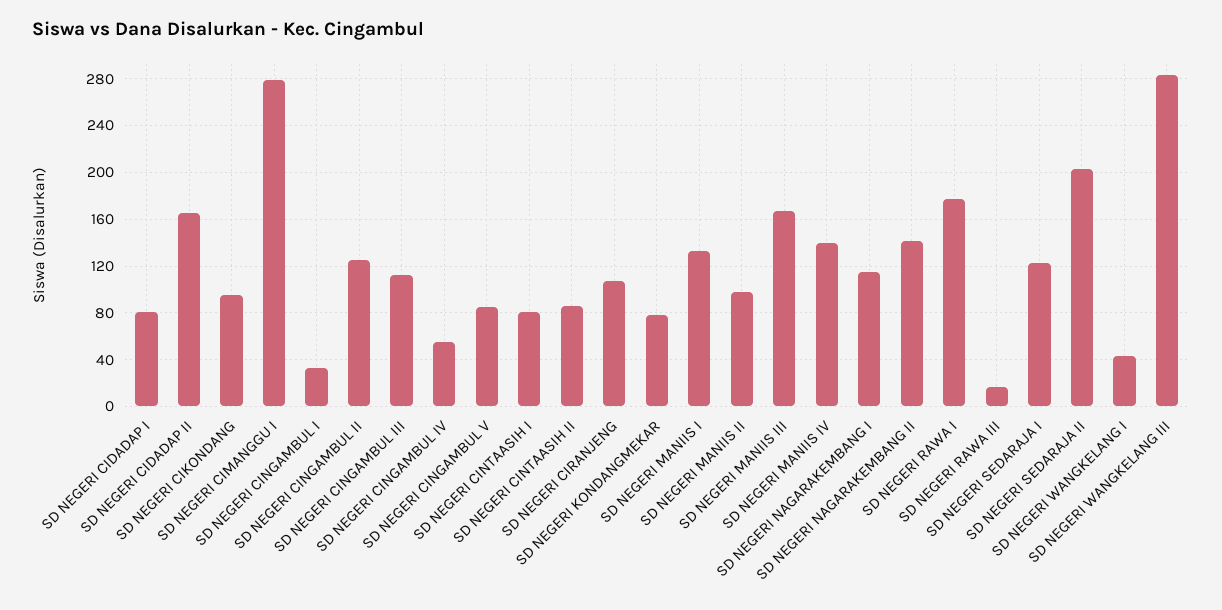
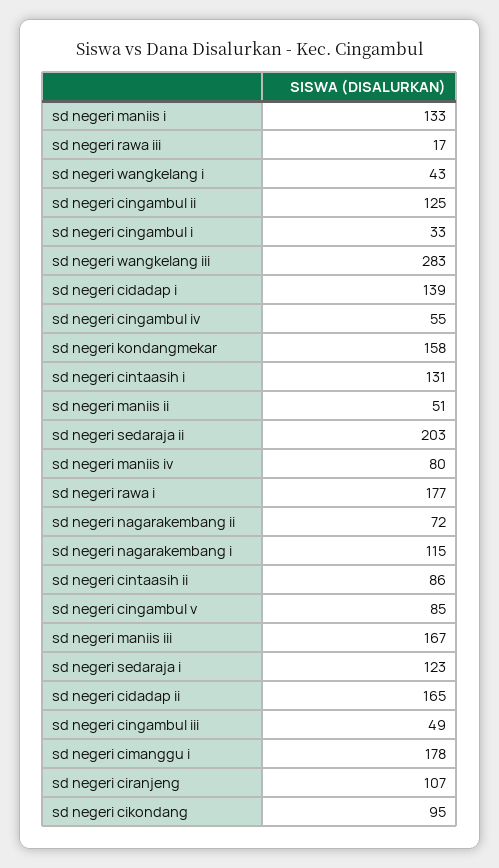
  {
-   "SD NEGERI CIDADAP I": 80,
+   "SD NEGERI CIDADAP I": 139,
    "SD NEGERI CIDADAP II": 165,
    "SD NEGERI CIKONDANG": 95,
-   "SD NEGERI CIMANGGU I": 280,
+   "SD NEGERI CIMANGGU I": 178,
    "SD NEGERI CINGAMBUL I": 33,
    "SD NEGERI CINGAMBUL II": 125,
-   "SD NEGERI CINGAMBUL III": 110,
+   "SD NEGERI CINGAMBUL III": 49,
    "SD NEGERI CINGAMBUL IV": 55,
    "SD NEGERI CINGAMBUL V": 85,
-   "SD NEGERI CINTAASIH I": 80,
+   "SD NEGERI CINTAASIH I": 131,
    "SD NEGERI CINTAASIH II": 86,
    "SD NEGERI CIRANJENG": 107,
-   "SD NEGERI KONDANGMEKAR": 80,
+   "SD NEGERI KONDANGMEKAR": 158,
    "SD NEGERI MANIIS I": 133,
-   "SD NEGERI MANIIS II": 100,
+   "SD NEGERI MANIIS II": 51,
    "SD NEGERI MANIIS III": 167,
-   "SD NEGERI MANIIS IV": 140,
+   "SD NEGERI MANIIS IV": 80,
    "SD NEGERI NAGARAKEMBANG I": 115,
-   "SD NEGERI NAGARAKEMBANG II": 140,
+   "SD NEGERI NAGARAKEMBANG II": 72,
    "SD NEGERI RAWA I": 177,
    "SD NEGERI RAWA III": 17,
    "SD NEGERI SEDARAJA I": 123,
    "SD NEGERI SEDARAJA II": 203,
    "SD NEGERI WANGKELANG I": 43,
    "SD NEGERI WANGKELANG III": 283
  }

